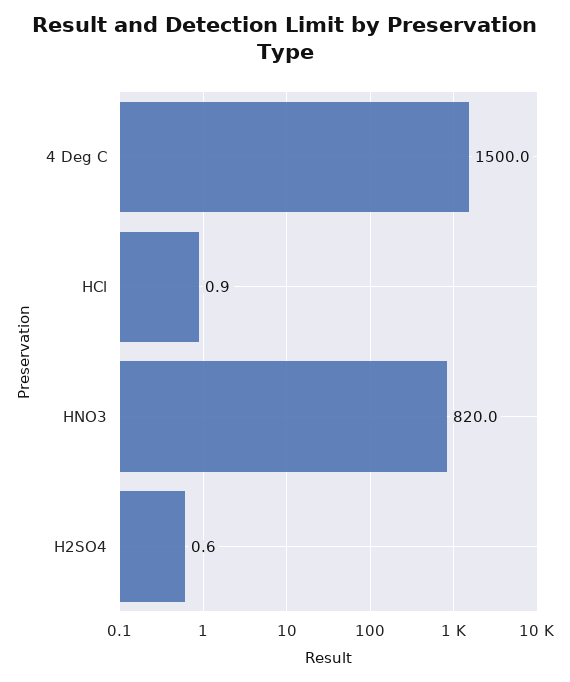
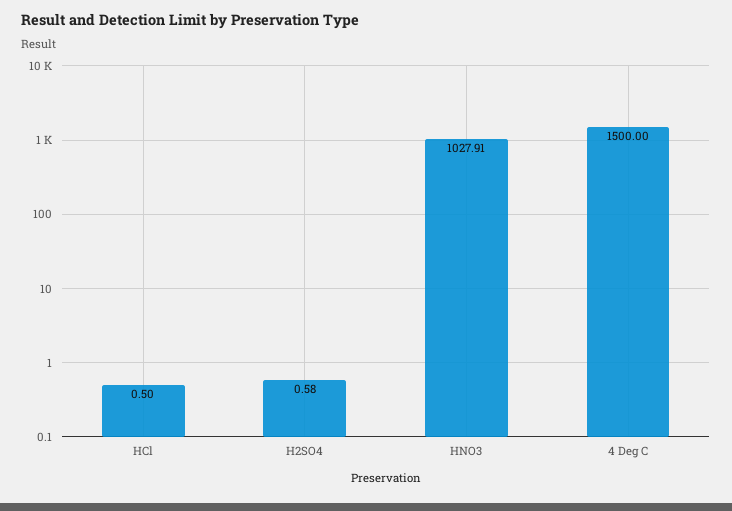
  {
    "4 Deg C": 1500,
-   "HCl": 0.9,
+   "HCl": 0.5,
-   "HNO3": 820,
+   "HNO3": 1027.91,
    "H2SO4": 0.58
  }

